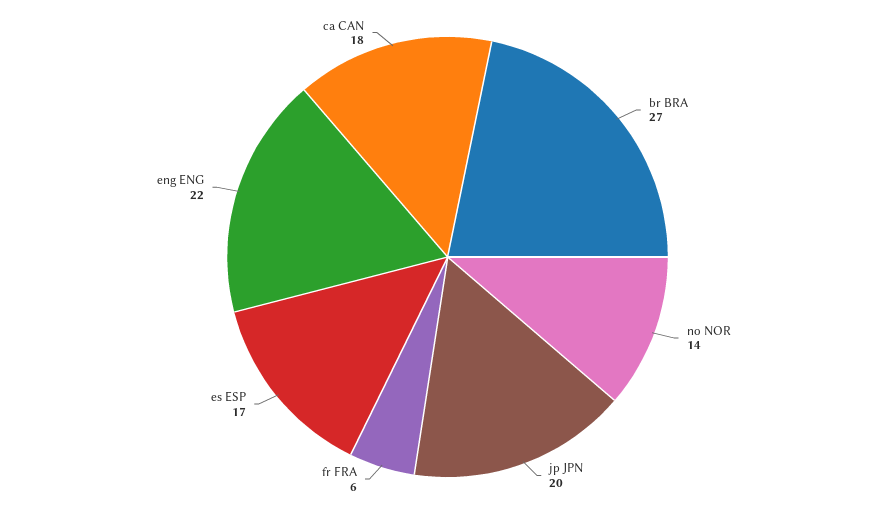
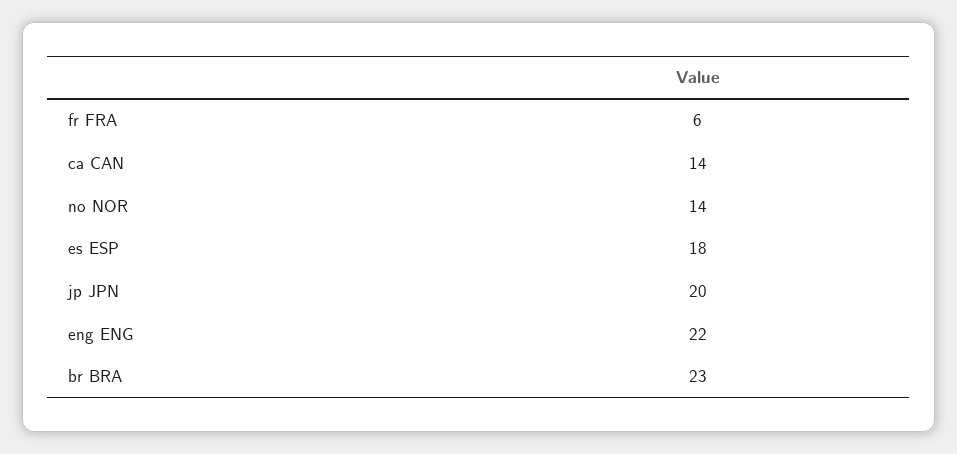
  {
-   "br BRA": 27,
+   "br BRA": 23,
    "no NOR": 14,
    "jp JPN": 20,
    "fr FRA": 6,
-   "es ESP": 17,
+   "es ESP": 18,
    "eng ENG": 22,
-   "ca CAN": 18
+   "ca CAN": 14
  }

